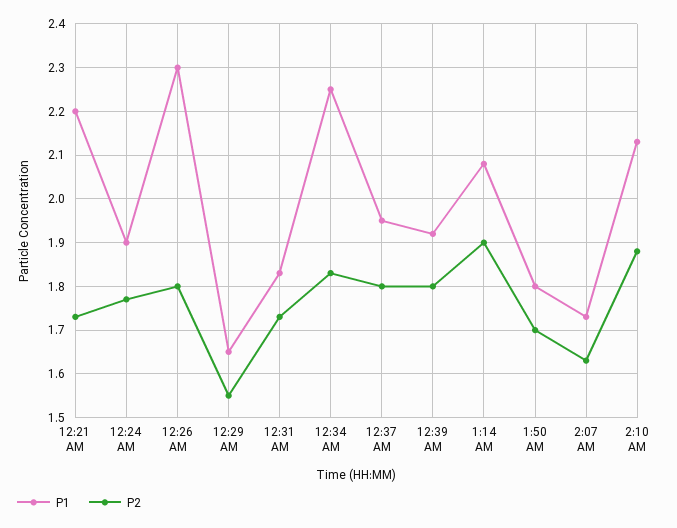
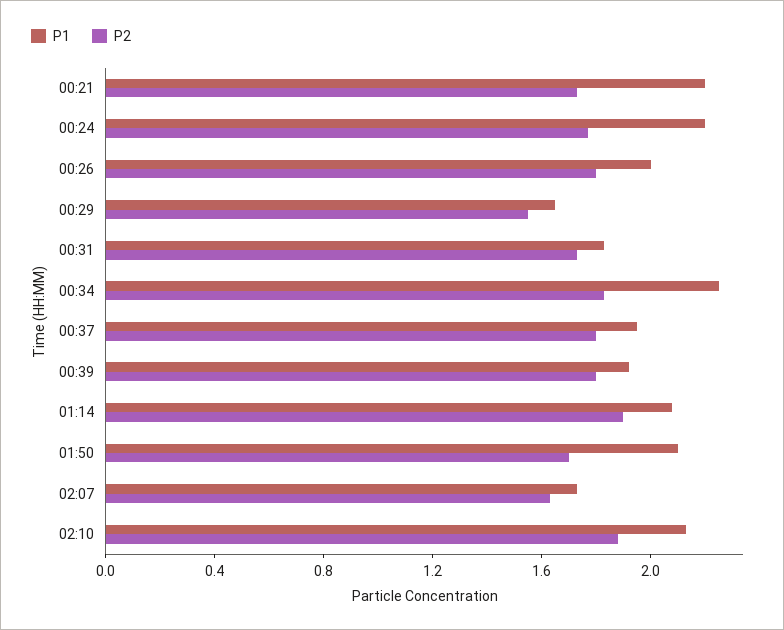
  {
    "P1": {
      "12:21 AM": 2.2,
-     "12:24 AM": 1.9,
+     "12:24 AM": 2.2,
-     "12:26 AM": 2.3,
+     "12:26 AM": 2,
      "12:29 AM": 1.65,
      "12:31 AM": 1.85,
      "12:34 AM": 2.25,
      "12:37 AM": 1.95,
      "12:39 AM": 1.9,
      "1:14 AM": 2.1,
-     "1:50 AM": 1.8,
+     "1:50 AM": 2.1,
      "2:07 AM": 1.75,
      "2:10 AM": 2.15
    },
    "P2": {
      "12:21 AM": 1.75,
      "12:24 AM": 1.75,
      "12:26 AM": 1.8,
      "12:29 AM": 1.55,
      "12:31 AM": 1.75,
      "12:34 AM": 1.85,
      "12:37 AM": 1.8,
      "12:39 AM": 1.8,
      "1:14 AM": 1.9,
      "1:50 AM": 1.7,
      "2:07 AM": 1.65,
      "2:10 AM": 1.9
    }
  }

